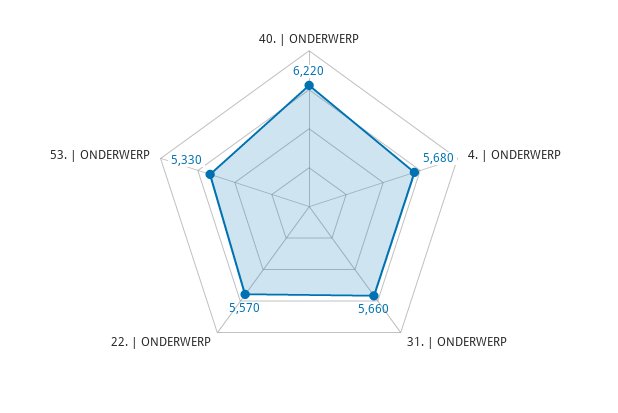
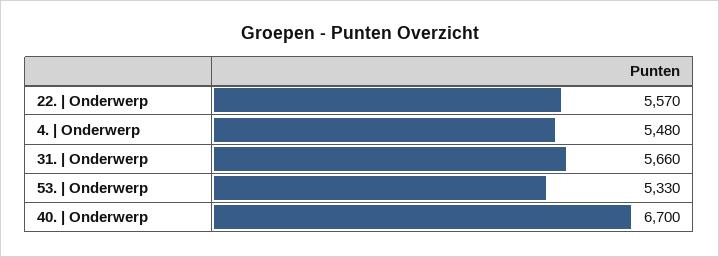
  {
-   "40. | ONDERWERP": 6220,
+   "40. | ONDERWERP": 6700,
-   "4. | ONDERWERP": 5680,
+   "4. | ONDERWERP": 5480,
    "31. | ONDERWERP": 5660,
    "22. | ONDERWERP": 5570,
    "53. | ONDERWERP": 5330
  }

